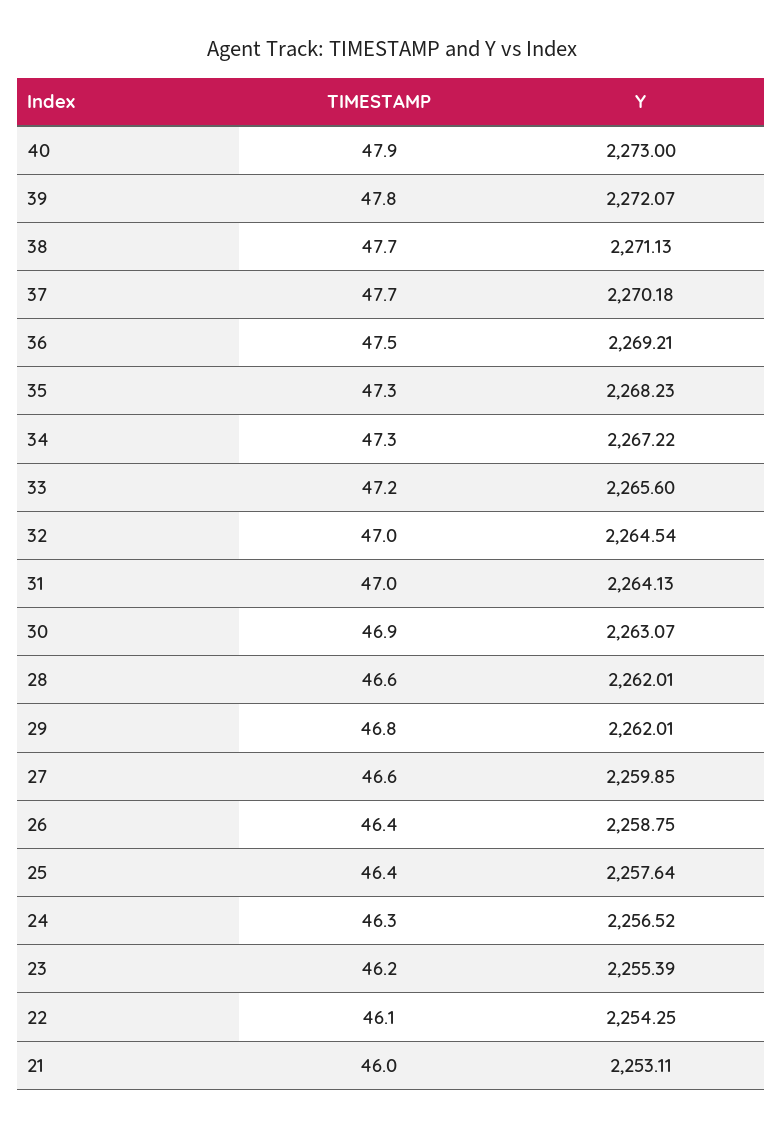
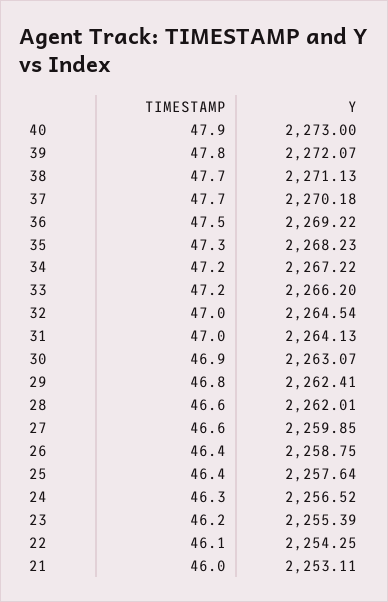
  {
    "TIMESTAMP": {
      "40": 47.9,
      "39": 47.8,
      "38": 47.7,
      "37": 47.7,
      "36": 47.5,
      "35": 47.3,
-     "34": 47.3,
+     "34": 47.2,
      "33": 47.2,
      "32": 47,
      "31": 47,
      "30": 46.9,
      "28": 46.6,
      "29": 46.8,
      "27": 46.6,
      "26": 46.4,
      "25": 46.4,
      "24": 46.3,
      "23": 46.2,
      "22": 46.1,
      "21": 46
    },
    "Y": {
      "40": 2273,
      "39": 2272.07,
      "38": 2271.13,
      "37": 2270.18,
-     "36": 2269.21,
+     "36": 2269.22,
      "35": 2268.23,
      "34": 2267.22,
-     "33": 2265.6,
+     "33": 2266.2,
      "32": 2264.54,
      "31": 2264.13,
      "30": 2263.07,
      "28": 2262.01,
-     "29": 2262.01,
+     "29": 2262.41,
      "27": 2259.85,
      "26": 2258.75,
      "25": 2257.64,
      "24": 2256.52,
      "23": 2255.39,
      "22": 2254.25,
      "21": 2253.11
    }
  }

